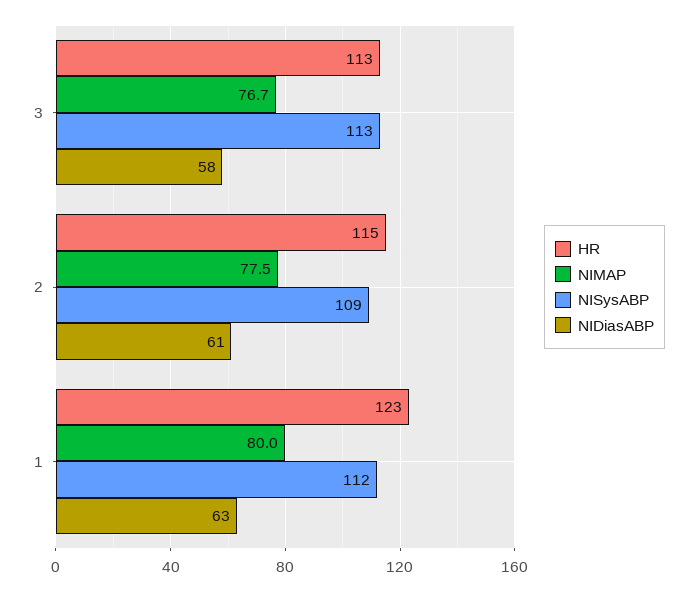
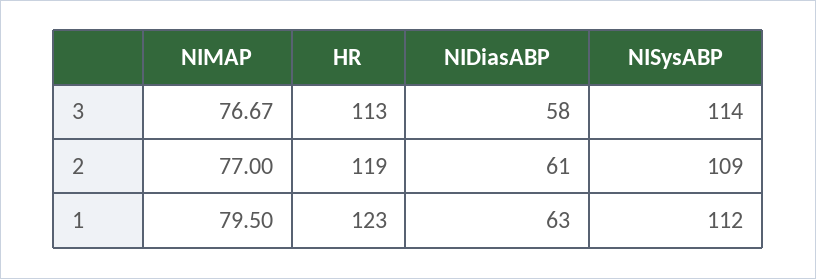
  {
    "HR": {
      "3": 113,
-     "2": 115,
+     "2": 119,
      "1": 123
    },
    "NIMAP": {
      "3": 76.67,
-     "2": 77.5,
+     "2": 77,
-     "1": 80
+     "1": 79.5
    },
    "NISysABP": {
-     "3": 113,
+     "3": 114,
      "2": 109,
      "1": 112
    },
    "NIDiasABP": {
      "3": 58,
      "2": 61,
      "1": 63
    }
  }

